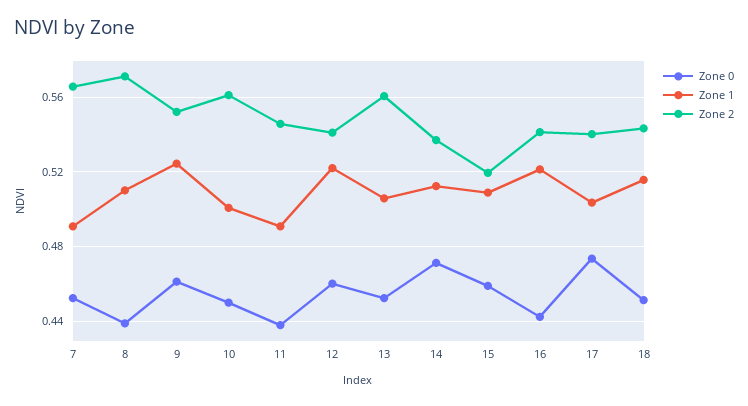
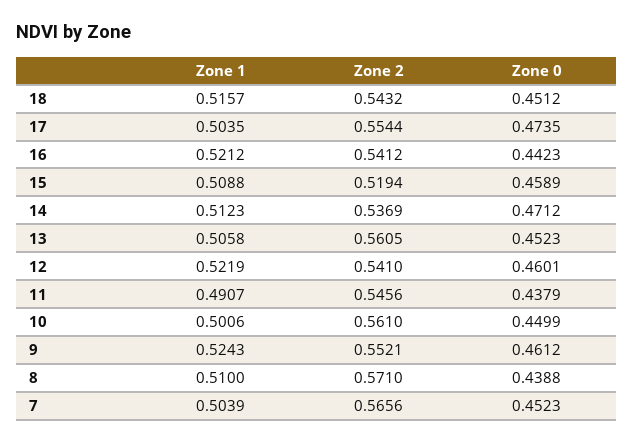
  {
    "Zone 0": {
      "7": 0.4523,
      "8": 0.4388,
      "9": 0.4612,
      "10": 0.4499,
      "11": 0.4379,
      "12": 0.4601,
      "13": 0.4523,
      "14": 0.4712,
      "15": 0.4589,
      "16": 0.4423,
      "17": 0.4735,
      "18": 0.4512
    },
    "Zone 1": {
-     "7": 0.49,
+     "7": 0.5039,
      "8": 0.51,
      "9": 0.5243,
      "10": 0.5006,
      "11": 0.4907,
      "12": 0.5219,
      "13": 0.5058,
      "14": 0.5123,
      "15": 0.5088,
      "16": 0.5212,
      "17": 0.5035,
      "18": 0.5157
    },
    "Zone 2": {
      "7": 0.5656,
      "8": 0.571,
      "9": 0.5521,
      "10": 0.561,
      "11": 0.5456,
      "12": 0.541,
      "13": 0.5605,
      "14": 0.5369,
      "15": 0.5194,
      "16": 0.5412,
-     "17": 0.54,
+     "17": 0.5544,
      "18": 0.5432
    }
  }

